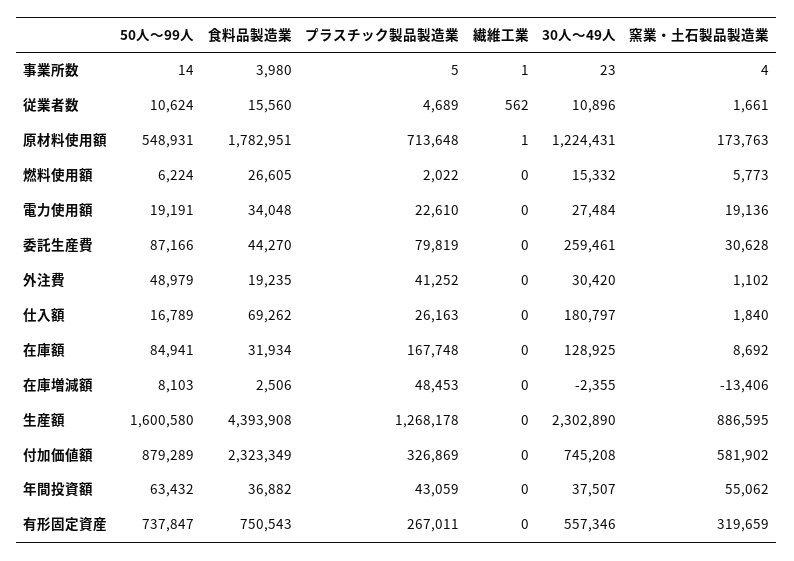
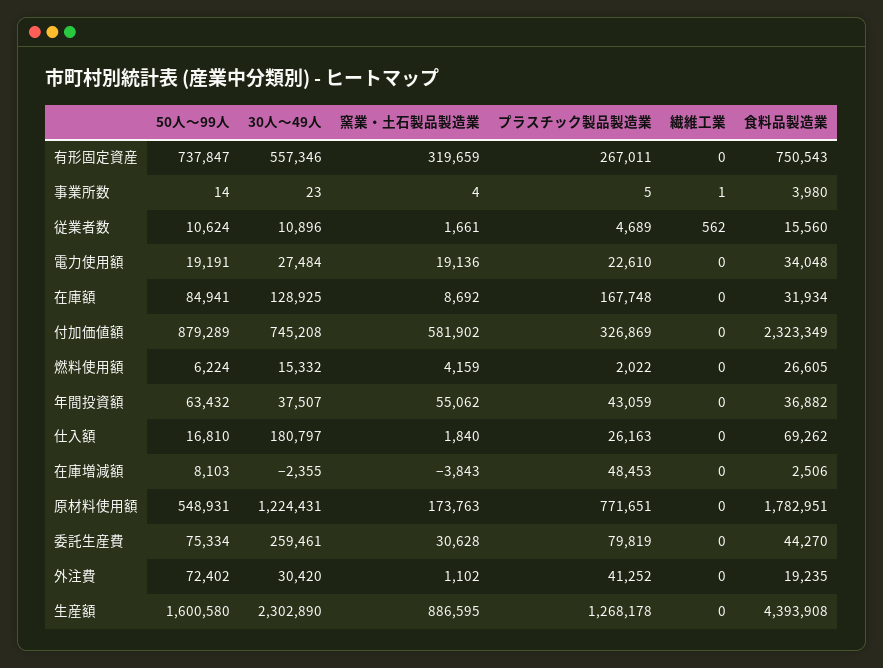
  {
    "50人～99人": {
      "事業所数": 14,
      "従業者数": 10624,
      "原材料使用額": 548931,
      "燃料使用額": 6224,
      "電力使用額": 19191,
-     "委託生産費": 87166,
+     "委託生産費": 75334,
-     "外注費": 48979,
+     "外注費": 72402,
-     "仕入額": 16789,
+     "仕入額": 16810,
      "在庫額": 84941,
      "在庫増減額": 8103,
      "生産額": 1600580,
      "付加価値額": 879289,
      "年間投資額": 63432,
      "有形固定資産": 737847
    },
    "食料品製造業": {
      "事業所数": 3980,
      "従業者数": 15560,
      "原材料使用額": 1782951,
      "燃料使用額": 26605,
      "電力使用額": 34048,
      "委託生産費": 44270,
      "外注費": 19235,
      "仕入額": 69262,
      "在庫額": 31934,
      "在庫増減額": 2506,
      "生産額": 4393908,
      "付加価値額": 2323349,
      "年間投資額": 36882,
      "有形固定資産": 750543
    },
    "プラスチック製品製造業": {
      "事業所数": 5,
      "従業者数": 4689,
-     "原材料使用額": 713648,
+     "原材料使用額": 771651,
      "燃料使用額": 2022,
      "電力使用額": 22610,
      "委託生産費": 79819,
      "外注費": 41252,
      "仕入額": 26163,
      "在庫額": 167748,
      "在庫増減額": 48453,
      "生産額": 1268178,
      "付加価値額": 326869,
      "年間投資額": 43059,
      "有形固定資産": 267011
    },
    "繊維工業": {
      "事業所数": 1,
      "従業者数": 562,
-     "原材料使用額": 1,
+     "原材料使用額": 0,
      "燃料使用額": 0,
      "電力使用額": 0,
      "委託生産費": 0,
      "外注費": 0,
      "仕入額": 0,
      "在庫額": 0,
      "在庫増減額": 0,
      "生産額": 0,
      "付加価値額": 0,
      "年間投資額": 0,
      "有形固定資産": 0
    },
    "30人～49人": {
      "事業所数": 23,
      "従業者数": 10896,
      "原材料使用額": 1224431,
      "燃料使用額": 15332,
      "電力使用額": 27484,
      "委託生産費": 259461,
      "外注費": 30420,
      "仕入額": 180797,
      "在庫額": 128925,
      "在庫増減額": -2355,
      "生産額": 2302890,
      "付加価値額": 745208,
      "年間投資額": 37507,
      "有形固定資産": 557346
    },
    "窯業・土石製品製造業": {
      "事業所数": 4,
      "従業者数": 1661,
      "原材料使用額": 173763,
-     "燃料使用額": 5773,
+     "燃料使用額": 4159,
      "電力使用額": 19136,
      "委託生産費": 30628,
      "外注費": 1102,
      "仕入額": 1840,
      "在庫額": 8692,
-     "在庫増減額": -13406,
+     "在庫増減額": -3843,
      "生産額": 886595,
      "付加価値額": 581902,
      "年間投資額": 55062,
      "有形固定資産": 319659
    }
  }

